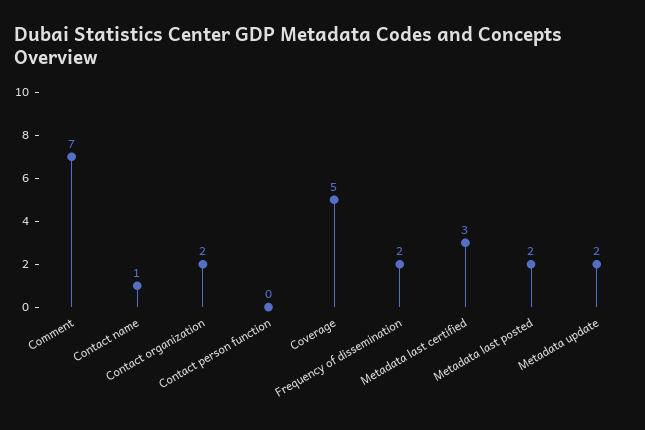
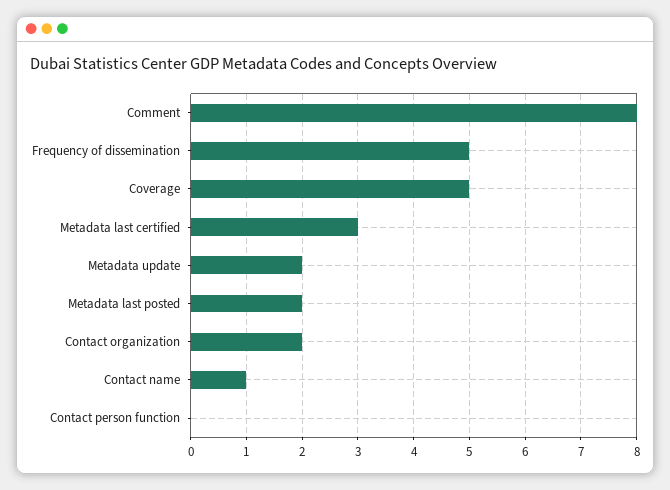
  {
-   "Comment": 7,
+   "Comment": 8,
    "Contact name": 1,
    "Contact organization": 2,
    "Contact person function": 0,
    "Coverage": 5,
-   "Frequency of dissemination": 2,
+   "Frequency of dissemination": 5,
    "Metadata last certified": 3,
    "Metadata last posted": 2,
    "Metadata update": 2
  }

